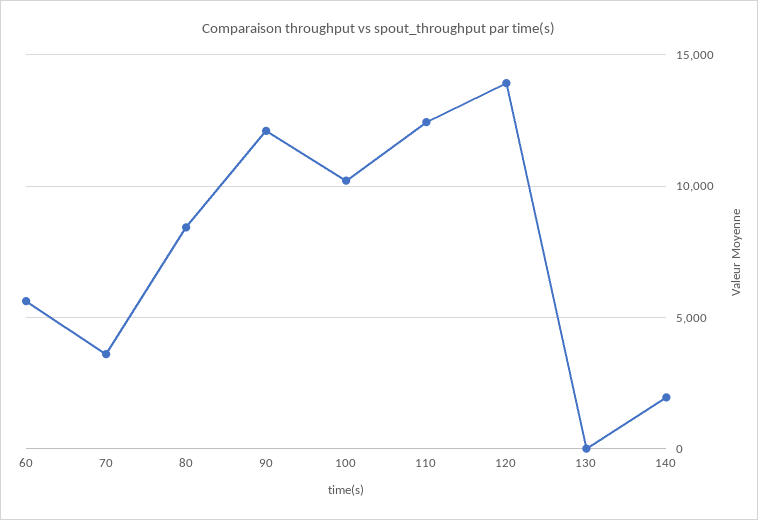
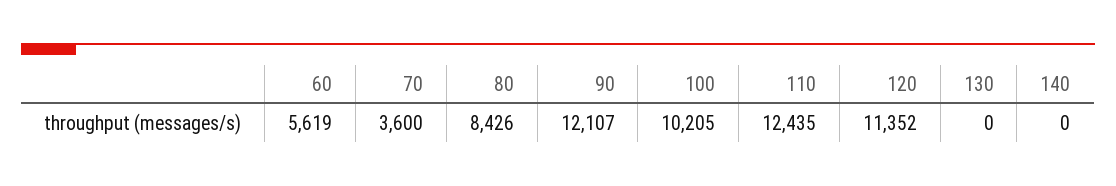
  {
    "60": 5619,
    "70": 3600,
    "80": 8426,
    "90": 12107,
    "100": 10205,
    "110": 12435,
-   "120": 14000,
+   "120": 11352,
    "130": 0,
-   "140": 2000
+   "140": 0
  }

